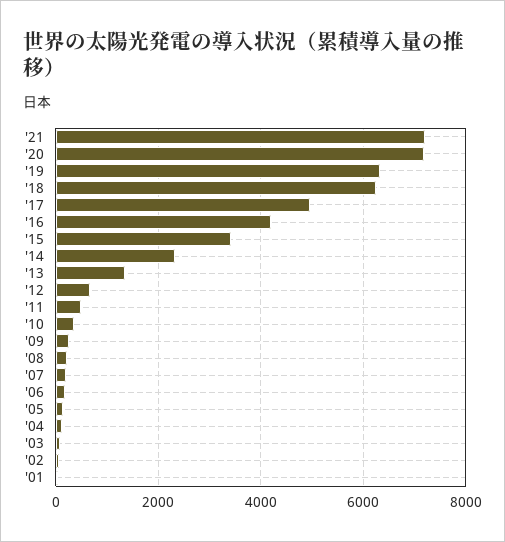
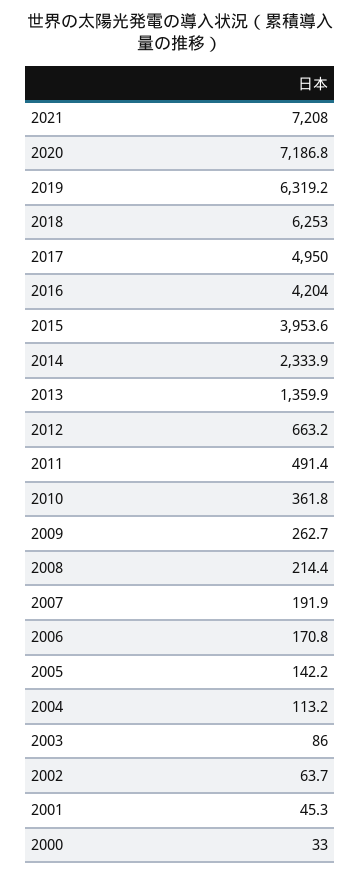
  {
    "'21": 7208,
    "'20": 7186.8,
    "'19": 6319.2,
    "'18": 6253,
    "'17": 4950,
    "'16": 4204,
-   "'15": 3400,
+   "'15": 3953.6,
    "'14": 2333.9,
    "'13": 1359.9,
    "'12": 663.2,
    "'11": 491.4,
    "'10": 361.8,
    "'09": 262.7,
    "'08": 214.4,
    "'07": 191.9,
    "'06": 170.8,
    "'05": 142.2,
    "'04": 113.2,
    "'03": 86,
    "'02": 63.7,
-   "'01": 45.3
+   "'01": 45.3,
+   "2000": 33
  }

